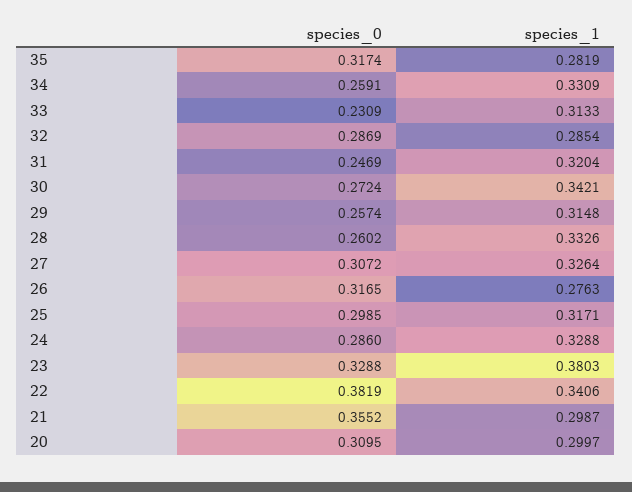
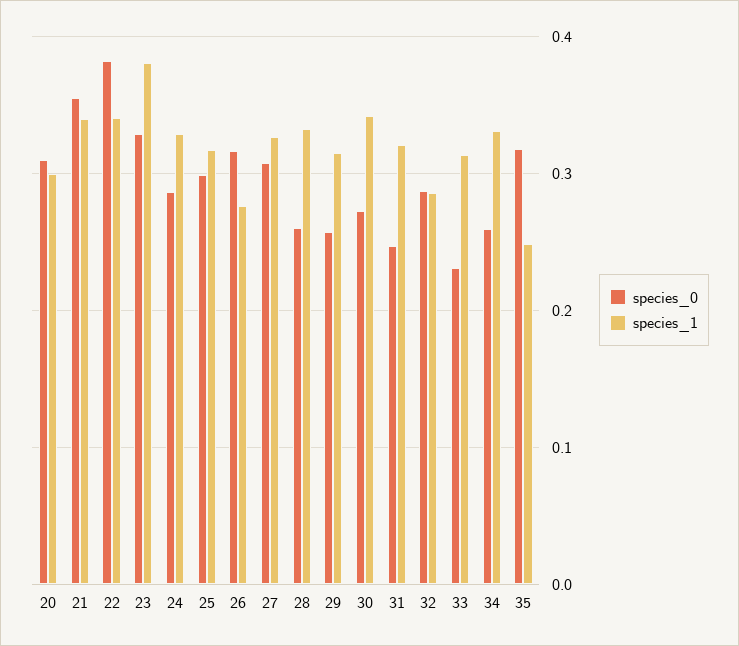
  {
    "species_0": {
      "35": 0.3174,
      "34": 0.2591,
      "33": 0.2309,
      "32": 0.2869,
      "31": 0.2469,
      "30": 0.2724,
      "29": 0.2574,
      "28": 0.2602,
      "27": 0.3072,
      "26": 0.3165,
      "25": 0.2985,
      "24": 0.286,
      "23": 0.3288,
      "22": 0.3819,
      "21": 0.3552,
      "20": 0.3095
    },
    "species_1": {
-     "35": 0.2819,
+     "35": 0.25,
      "34": 0.3309,
      "33": 0.3133,
      "32": 0.2854,
      "31": 0.3204,
      "30": 0.3421,
      "29": 0.3148,
      "28": 0.3326,
      "27": 0.3264,
      "26": 0.2763,
      "25": 0.3171,
      "24": 0.3288,
      "23": 0.3803,
      "22": 0.3406,
-     "21": 0.2987,
+     "21": 0.34,
      "20": 0.2997
    }
  }

